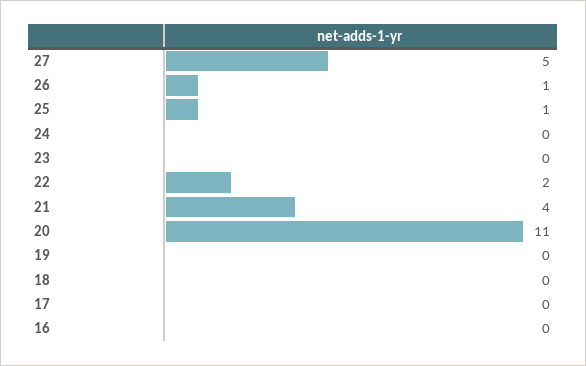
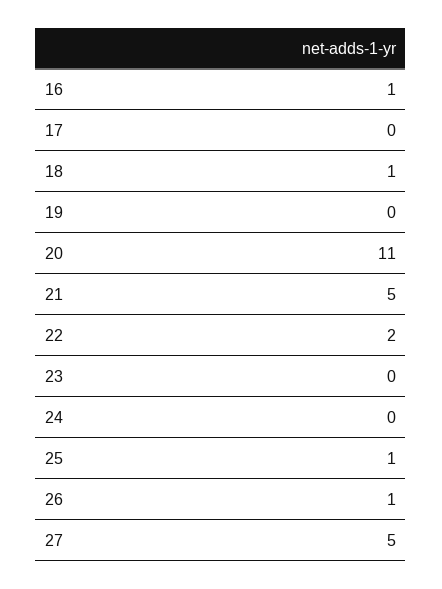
  {
    "27": 5,
    "26": 1,
    "25": 1,
    "24": 0,
    "23": 0,
    "22": 2,
-   "21": 4,
+   "21": 5,
    "20": 11,
    "19": 0,
-   "18": 0,
+   "18": 1,
    "17": 0,
-   "16": 0
+   "16": 1
  }

